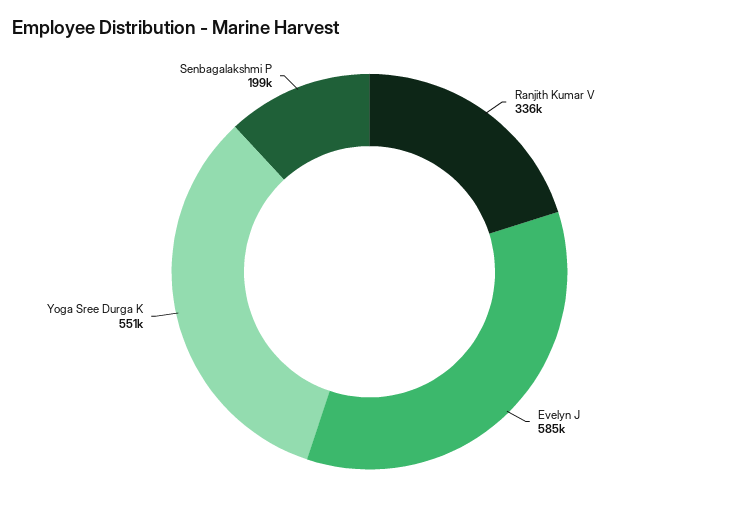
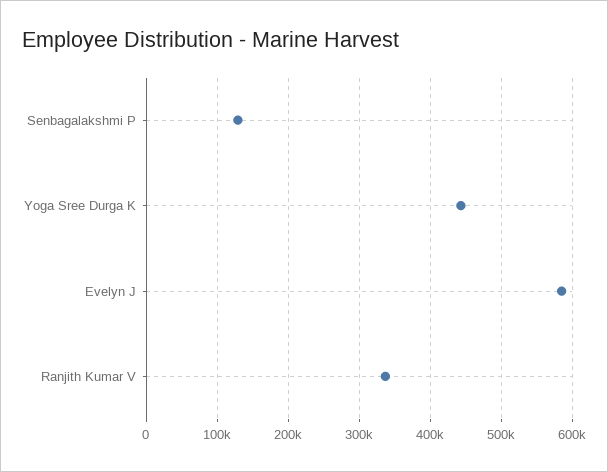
  {
    "Ranjith Kumar V": 336000,
    "Evelyn J": 585000,
-   "Yoga Sree Durga K": 551000,
+   "Yoga Sree Durga K": 440000,
-   "Senbagalakshmi P": 199000
+   "Senbagalakshmi P": 130000
  }

